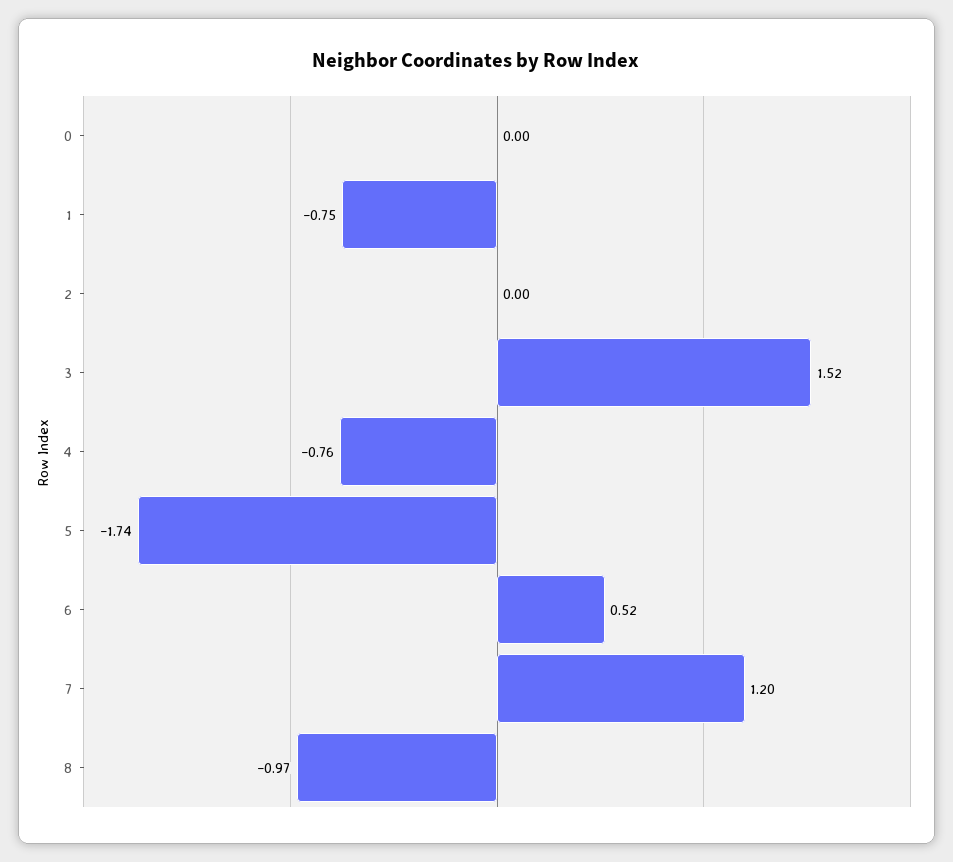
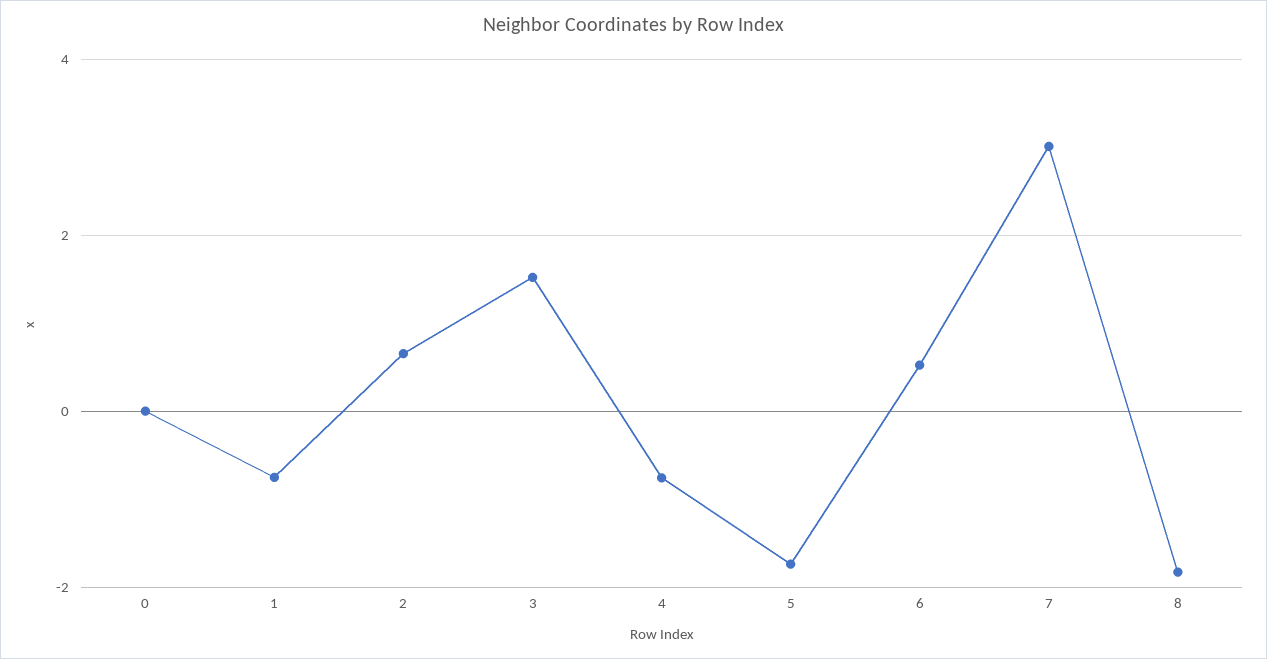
  {
    "0": 0,
    "1": -0.75,
-   "2": 0,
+   "2": 0.6,
    "3": 1.52,
    "4": -0.76,
    "5": -1.74,
    "6": 0.52,
-   "7": 1.2,
+   "7": 3,
-   "8": -0.97
+   "8": -1.8
  }

